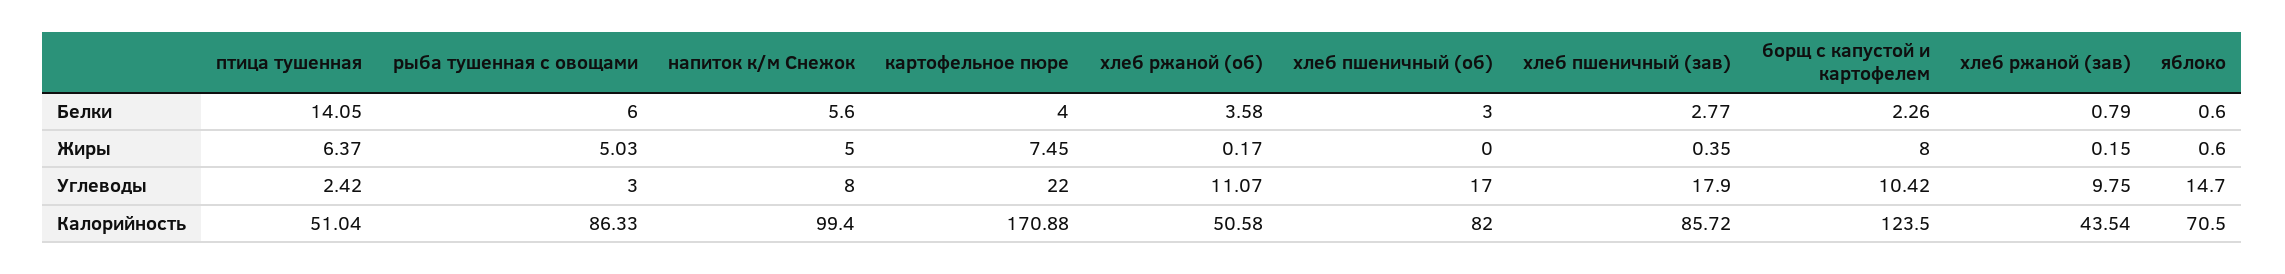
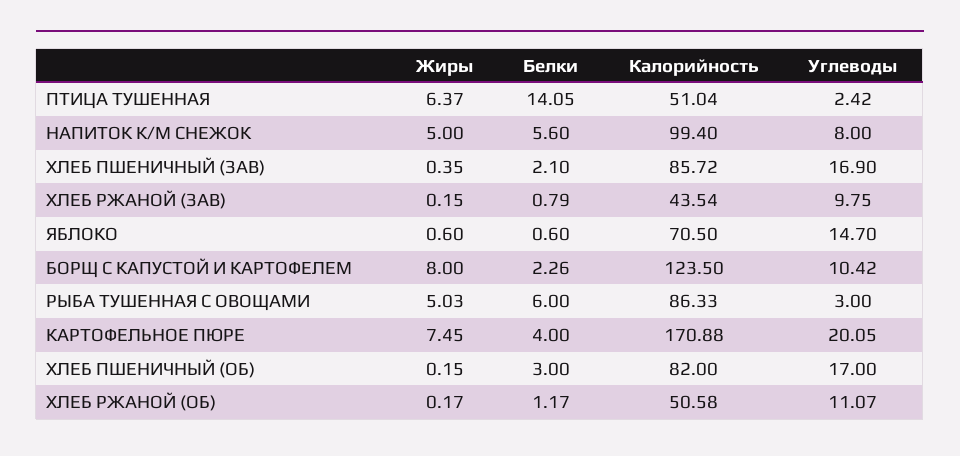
  {
    "птица тушенная": {
      "Белки": 14.05,
      "Жиры": 6.37,
      "Углеводы": 2.42,
      "Калорийность": 51.04
    },
    "рыба тушенная с овощами": {
      "Белки": 6,
      "Жиры": 5.03,
      "Углеводы": 3,
      "Калорийность": 86.33
    },
    "напиток к/м Снежок": {
      "Белки": 5.6,
      "Жиры": 5,
      "Углеводы": 8,
      "Калорийность": 99.4
    },
    "картофельное пюре": {
      "Белки": 4,
      "Жиры": 7.45,
-     "Углеводы": 22,
+     "Углеводы": 20.05,
      "Калорийность": 170.88
    },
    "хлеб ржаной (об)": {
-     "Белки": 3.58,
+     "Белки": 1.17,
      "Жиры": 0.17,
      "Углеводы": 11.07,
      "Калорийность": 50.58
    },
    "хлеб пшеничный (об)": {
      "Белки": 3,
-     "Жиры": 0,
+     "Жиры": 0.15,
      "Углеводы": 17,
      "Калорийность": 82
    },
    "хлеб пшеничный (зав)": {
-     "Белки": 2.77,
+     "Белки": 2.1,
      "Жиры": 0.35,
-     "Углеводы": 17.9,
+     "Углеводы": 16.9,
      "Калорийность": 85.72
    },
    "борщ с капустой и картофелем": {
      "Белки": 2.26,
      "Жиры": 8,
      "Углеводы": 10.42,
      "Калорийность": 123.5
    },
    "хлеб ржаной (зав)": {
      "Белки": 0.79,
      "Жиры": 0.15,
      "Углеводы": 9.75,
      "Калорийность": 43.54
    },
    "яблоко": {
      "Белки": 0.6,
      "Жиры": 0.6,
      "Углеводы": 14.7,
      "Калорийность": 70.5
    }
  }

